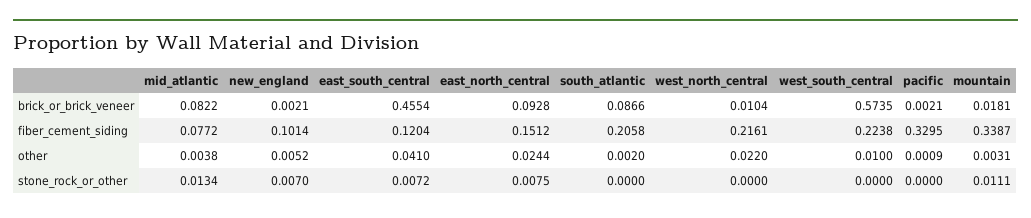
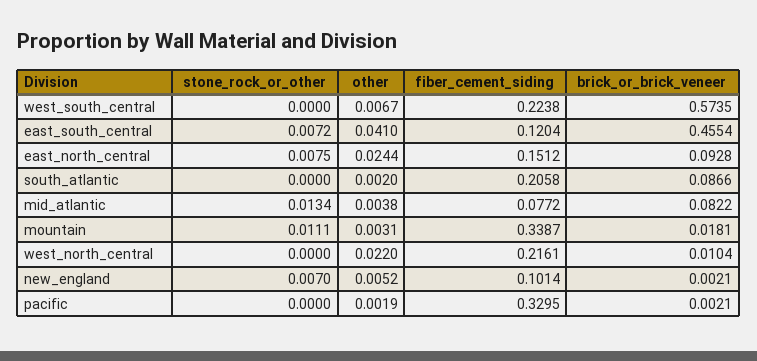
  {
    "mid_atlantic": {
      "brick_or_brick_veneer": 0.0822,
      "fiber_cement_siding": 0.0772,
      "other": 0.0038,
      "stone_rock_or_other": 0.0134
    },
    "new_england": {
      "brick_or_brick_veneer": 0.0021,
      "fiber_cement_siding": 0.1014,
      "other": 0.0052,
      "stone_rock_or_other": 0.007
    },
    "east_south_central": {
      "brick_or_brick_veneer": 0.4554,
      "fiber_cement_siding": 0.1204,
      "other": 0.041,
      "stone_rock_or_other": 0.0072
    },
    "east_north_central": {
      "brick_or_brick_veneer": 0.0928,
      "fiber_cement_siding": 0.1512,
      "other": 0.0244,
      "stone_rock_or_other": 0.0075
    },
    "south_atlantic": {
      "brick_or_brick_veneer": 0.0866,
      "fiber_cement_siding": 0.2058,
      "other": 0.002,
      "stone_rock_or_other": 0
    },
    "west_north_central": {
      "brick_or_brick_veneer": 0.0104,
      "fiber_cement_siding": 0.2161,
      "other": 0.022,
      "stone_rock_or_other": 0
    },
    "west_south_central": {
      "brick_or_brick_veneer": 0.5735,
      "fiber_cement_siding": 0.2238,
-     "other": 0.01,
+     "other": 0.0067,
      "stone_rock_or_other": 0
    },
    "pacific": {
      "brick_or_brick_veneer": 0.0021,
      "fiber_cement_siding": 0.3295,
-     "other": 0.0009,
+     "other": 0.0019,
      "stone_rock_or_other": 0
    },
    "mountain": {
      "brick_or_brick_veneer": 0.0181,
      "fiber_cement_siding": 0.3387,
      "other": 0.0031,
      "stone_rock_or_other": 0.0111
    }
  }

